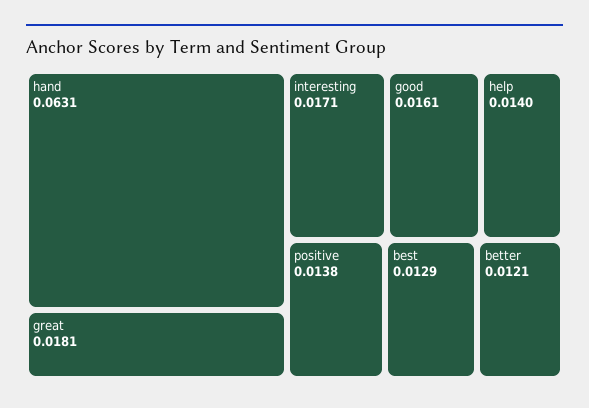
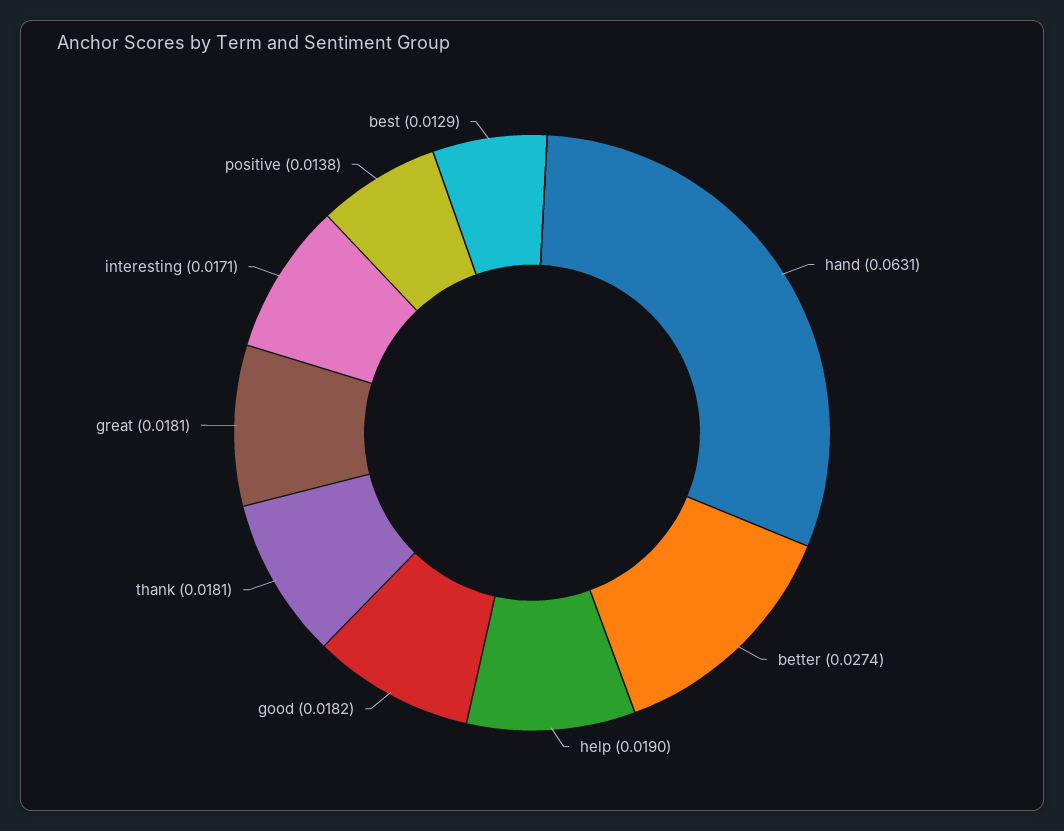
  {
    "hand": 0.0631,
    "great": 0.0181,
    "interesting": 0.0171,
-   "good": 0.0161,
+   "good": 0.0182,
-   "help": 0.014,
+   "help": 0.019,
    "positive": 0.0138,
    "best": 0.0129,
-   "better": 0.0121
+   "better": 0.0274,
+   "thank": 0.0181
  }

